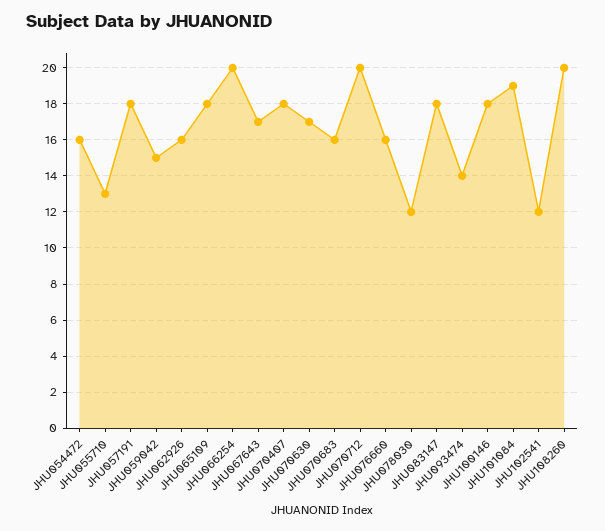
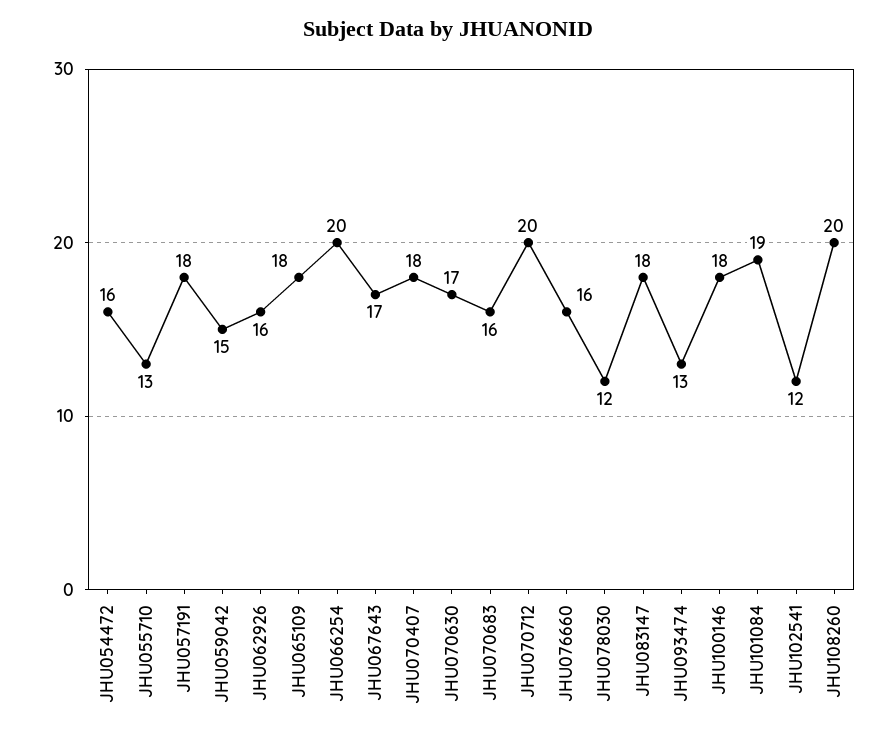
  {
    "JHU054472": 16,
    "JHU055710": 13,
    "JHU057191": 18,
    "JHU059042": 15,
    "JHU062926": 16,
    "JHU065109": 18,
    "JHU066254": 20,
    "JHU067643": 17,
    "JHU070407": 18,
    "JHU070630": 17,
    "JHU070683": 16,
    "JHU070712": 20,
    "JHU076660": 16,
    "JHU078030": 12,
    "JHU083147": 18,
-   "JHU093474": 14,
+   "JHU093474": 13,
    "JHU100146": 18,
    "JHU101084": 19,
    "JHU102541": 12,
    "JHU108260": 20
  }

